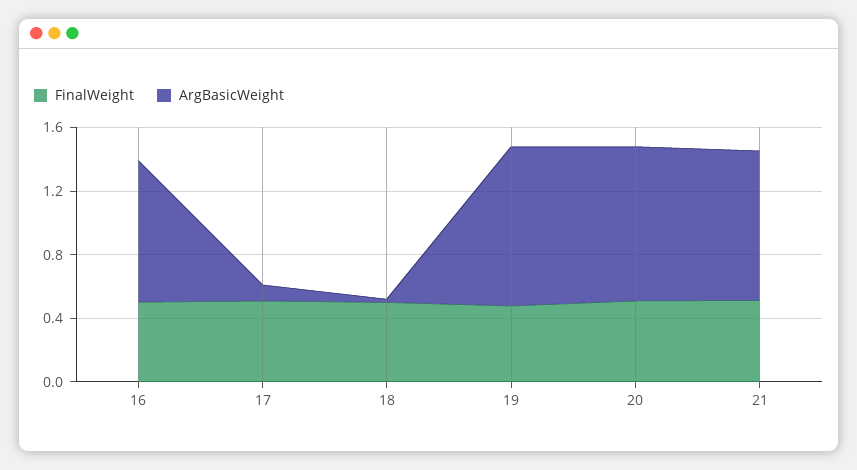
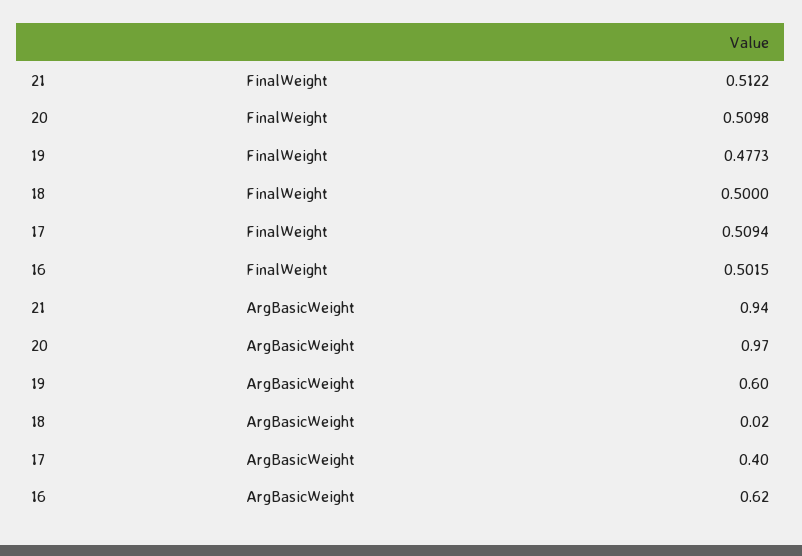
  {
    "FinalWeight": {
      "16": 0.5015,
      "17": 0.5094,
      "18": 0.5,
      "19": 0.4773,
      "20": 0.5098,
      "21": 0.5122
    },
    "ArgBasicWeight": {
-     "16": 0.9,
+     "16": 0.62,
-     "17": 0.1,
+     "17": 0.4,
      "18": 0.02,
-     "19": 1,
+     "19": 0.6,
      "20": 0.97,
      "21": 0.94
    }
  }

